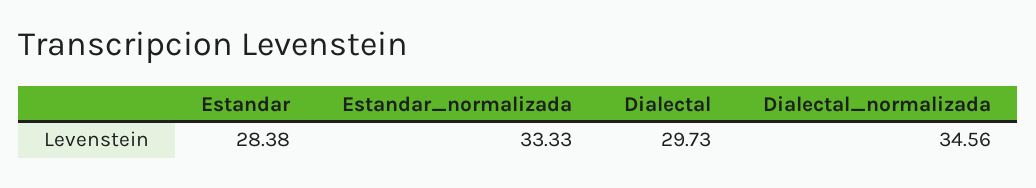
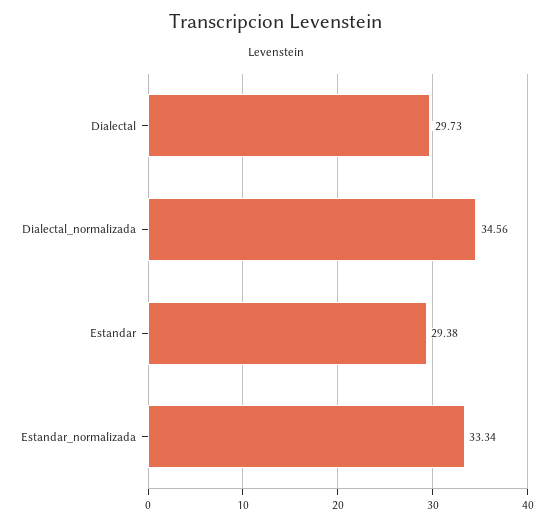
  {
-   "Estandar": 28.38,
+   "Estandar": 29.38,
-   "Estandar_normalizada": 33.33,
+   "Estandar_normalizada": 33.34,
    "Dialectal": 29.73,
    "Dialectal_normalizada": 34.56
  }

